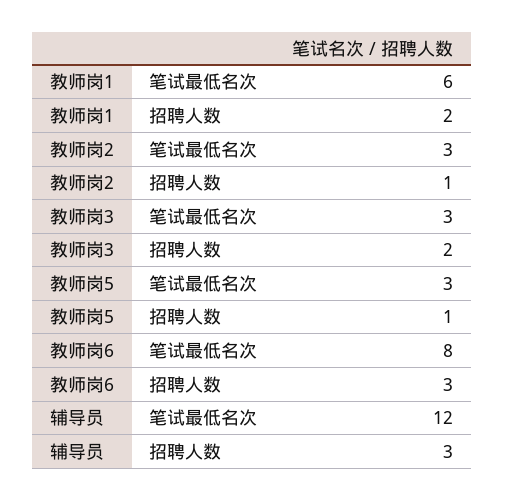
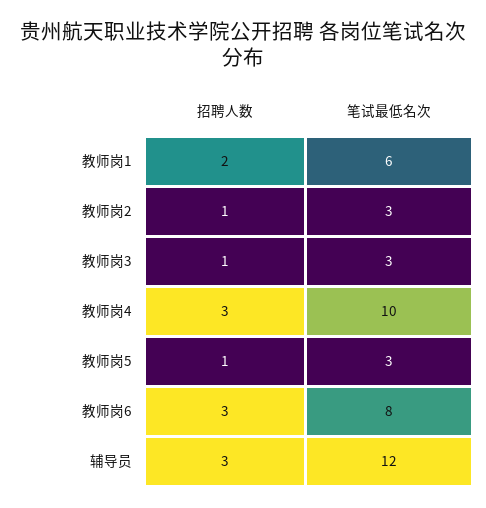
  {
    "教师岗1": {
      "笔试最低名次": 6,
      "招聘人数": 2
    },
    "教师岗2": {
      "笔试最低名次": 3,
      "招聘人数": 1
    },
    "教师岗3": {
      "笔试最低名次": 3,
-     "招聘人数": 2
+     "招聘人数": 1
    },
    "教师岗5": {
      "笔试最低名次": 3,
      "招聘人数": 1
    },
    "教师岗6": {
      "笔试最低名次": 8,
      "招聘人数": 3
    },
    "辅导员": {
      "笔试最低名次": 12,
      "招聘人数": 3
-   }
+   },
+   "教师岗4": {
+     "招聘人数": 3,
+     "笔试最低名次": 10
+   }
  }

